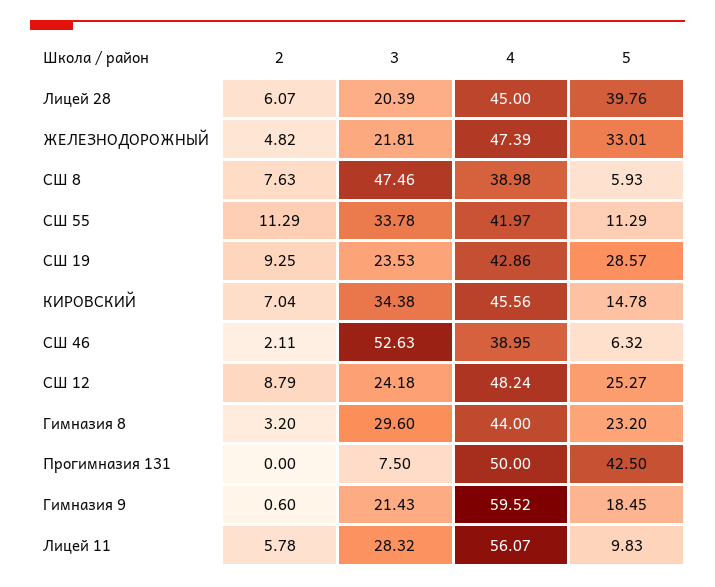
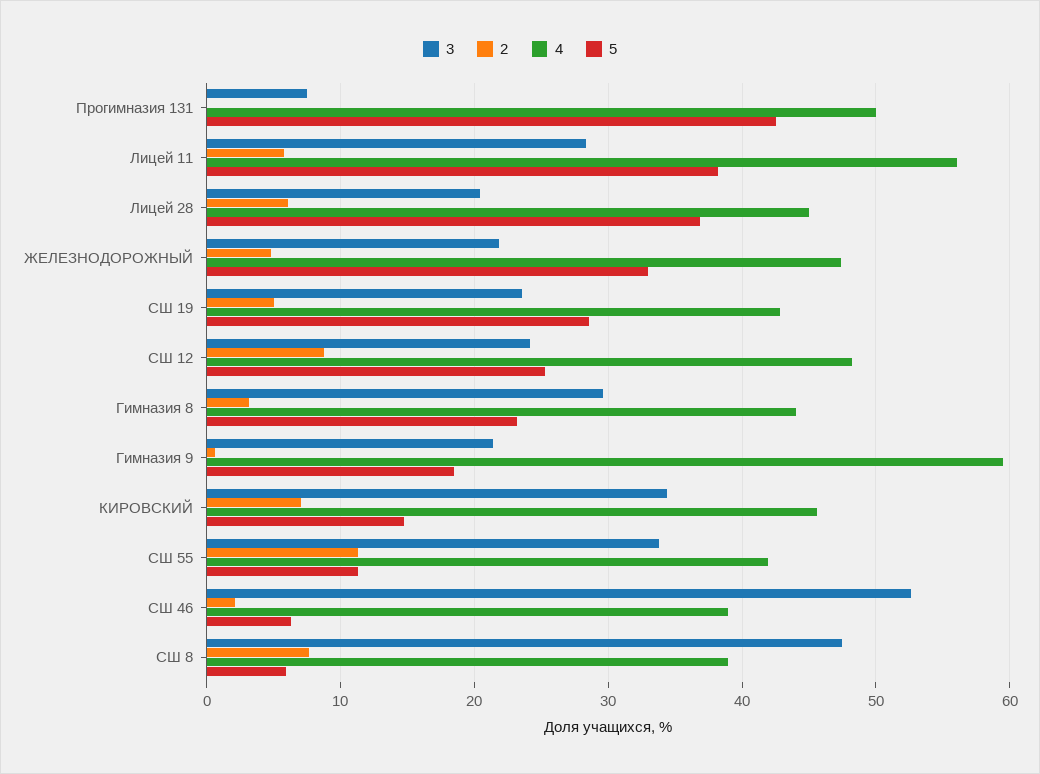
  {
    "2": {
      "Лицей 28": 6.07,
      "ЖЕЛЕЗНОДОРОЖНЫЙ": 4.82,
      "СШ 8": 7.63,
      "СШ 55": 11.29,
-     "СШ 19": 9.25,
+     "СШ 19": 5,
      "КИРОВСКИЙ": 7.04,
      "СШ 46": 2.11,
      "СШ 12": 8.79,
      "Гимназия 8": 3.2,
      "Прогимназия 131": 0,
      "Гимназия 9": 0.6,
      "Лицей 11": 5.78
    },
    "3": {
      "Лицей 28": 20.39,
      "ЖЕЛЕЗНОДОРОЖНЫЙ": 21.81,
      "СШ 8": 47.46,
      "СШ 55": 33.78,
      "СШ 19": 23.53,
      "КИРОВСКИЙ": 34.38,
      "СШ 46": 52.63,
      "СШ 12": 24.18,
      "Гимназия 8": 29.6,
      "Прогимназия 131": 7.5,
      "Гимназия 9": 21.43,
      "Лицей 11": 28.32
    },
    "4": {
      "Лицей 28": 45,
      "ЖЕЛЕЗНОДОРОЖНЫЙ": 47.39,
      "СШ 8": 38.98,
      "СШ 55": 41.97,
      "СШ 19": 42.86,
      "КИРОВСКИЙ": 45.56,
      "СШ 46": 38.95,
      "СШ 12": 48.24,
      "Гимназия 8": 44,
      "Прогимназия 131": 50,
      "Гимназия 9": 59.52,
      "Лицей 11": 56.07
    },
    "5": {
-     "Лицей 28": 39.76,
+     "Лицей 28": 37,
      "ЖЕЛЕЗНОДОРОЖНЫЙ": 33.01,
      "СШ 8": 5.93,
      "СШ 55": 11.29,
      "СШ 19": 28.57,
      "КИРОВСКИЙ": 14.78,
      "СШ 46": 6.32,
      "СШ 12": 25.27,
      "Гимназия 8": 23.2,
      "Прогимназия 131": 42.5,
      "Гимназия 9": 18.45,
-     "Лицей 11": 9.83
+     "Лицей 11": 38
    }
  }

